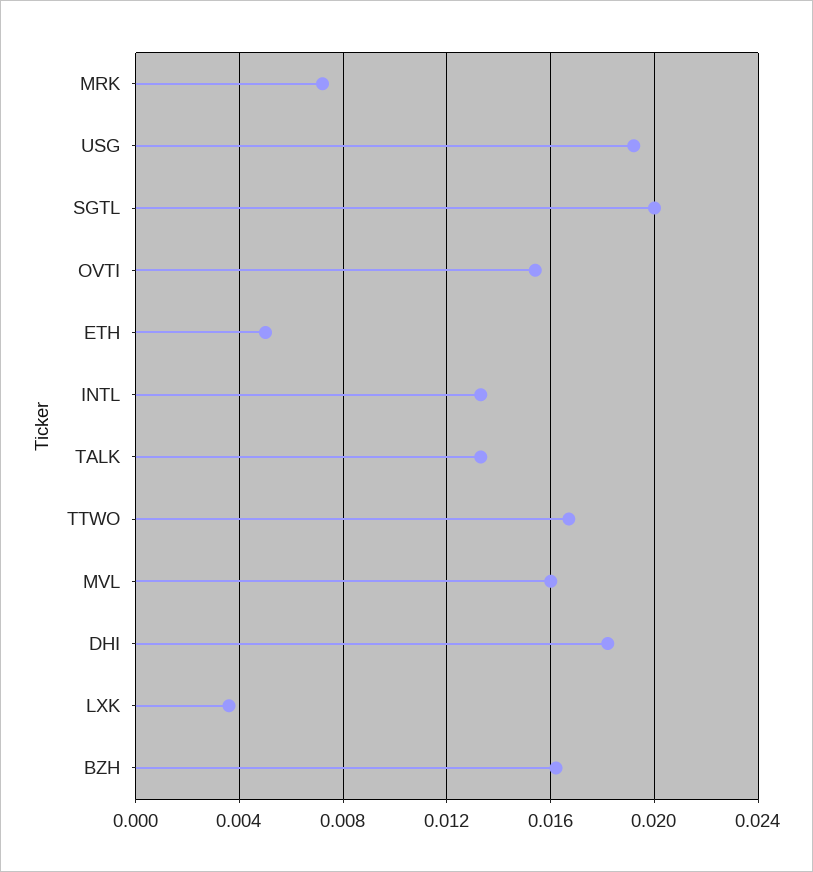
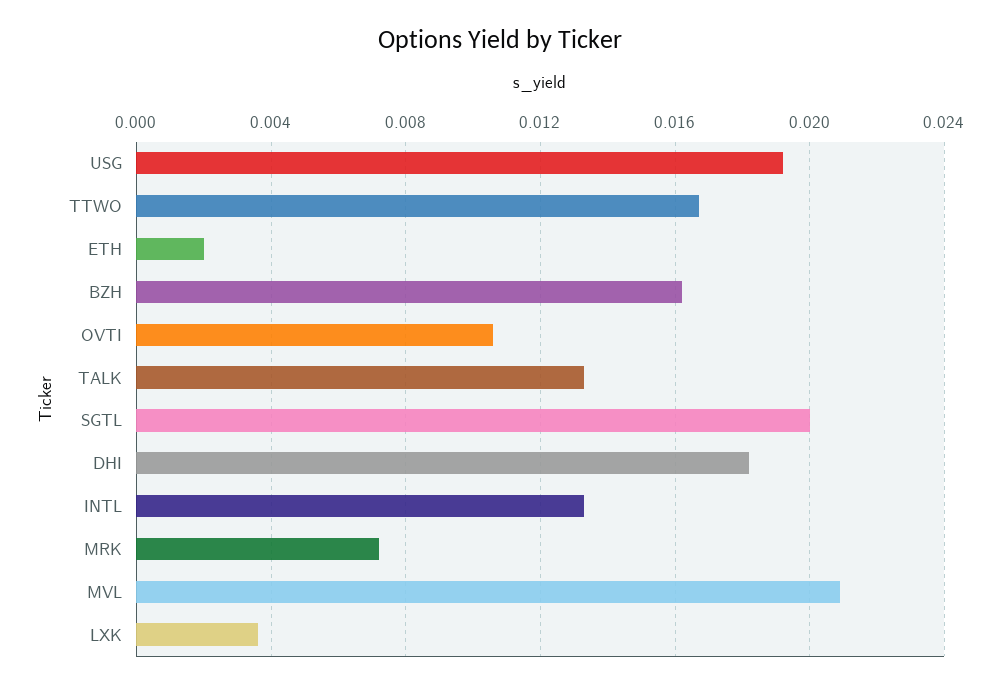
  {
    "MRK": 0.007,
    "USG": 0.019,
    "SGTL": 0.02,
-   "OVTI": 0.0155,
+   "OVTI": 0.0105,
-   "ETH": 0.005,
+   "ETH": 0.002,
    "INTL": 0.0135,
    "TALK": 0.0135,
    "TTWO": 0.0165,
-   "MVL": 0.016,
+   "MVL": 0.021,
    "DHI": 0.018,
    "LXK": 0.0035,
    "BZH": 0.016
  }

